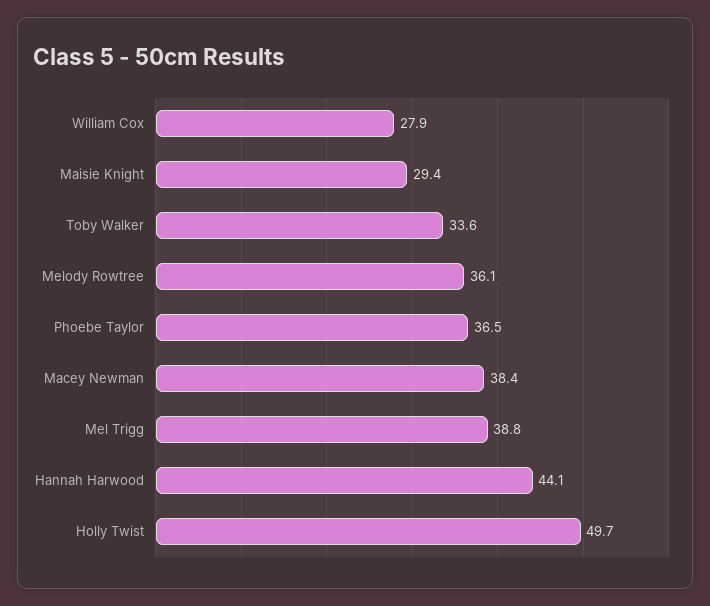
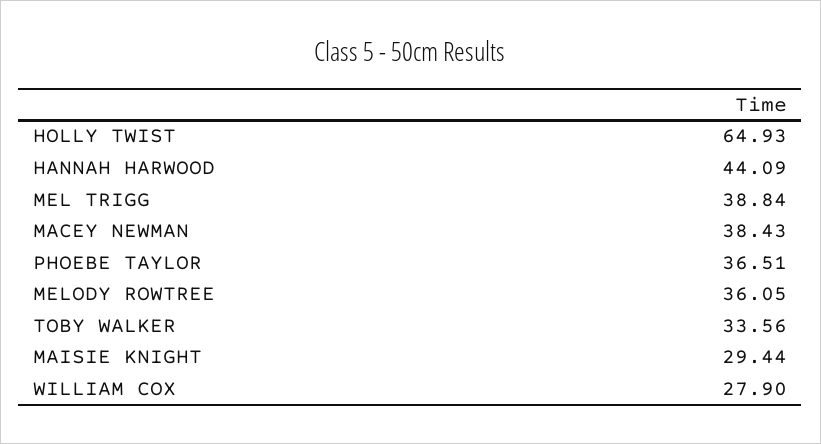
  {
    "William Cox": 27.9,
    "Maisie Knight": 29.44,
    "Toby Walker": 33.56,
    "Melody Rowtree": 36.05,
    "Phoebe Taylor": 36.51,
    "Macey Newman": 38.43,
    "Mel Trigg": 38.84,
    "Hannah Harwood": 44.09,
-   "Holly Twist": 49.7
+   "Holly Twist": 64.93
  }

